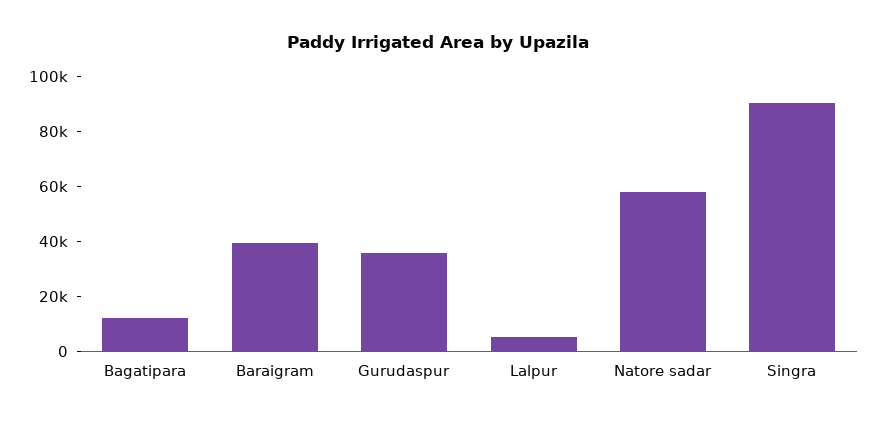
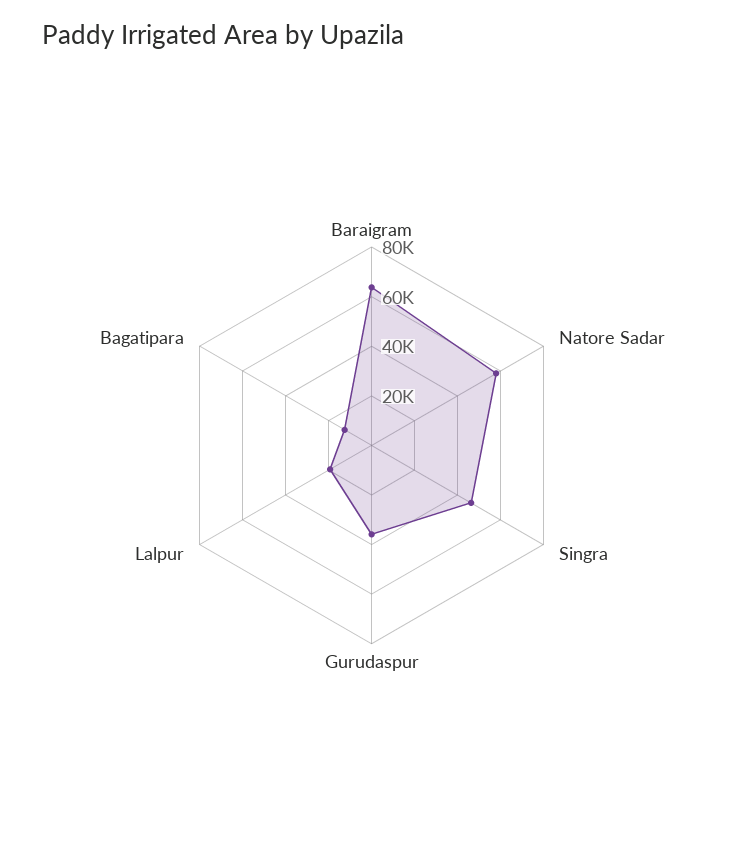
  {
    "Bagatipara": 10000,
-   "Baraigram": 40000,
+   "Baraigram": 65000,
    "Gurudaspur": 35000,
-   "Lalpur": 5000,
+   "Lalpur": 20000,
    "Natore sadar": 60000,
-   "Singra": 90000
+   "Singra": 45000
  }

